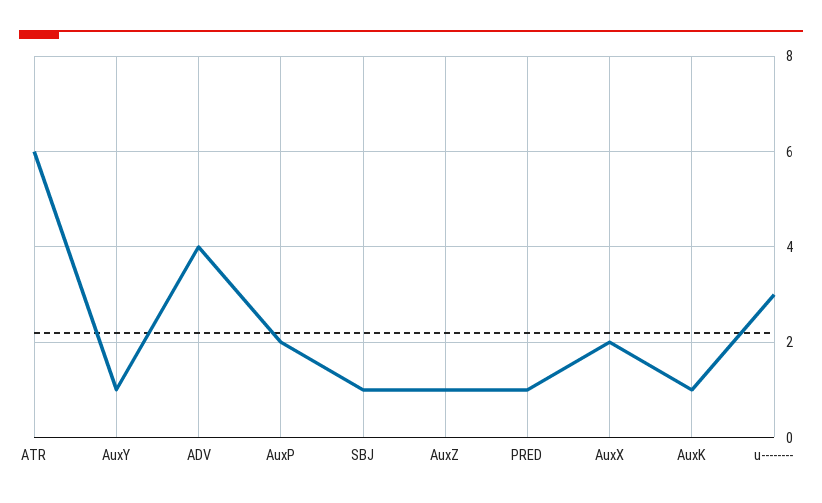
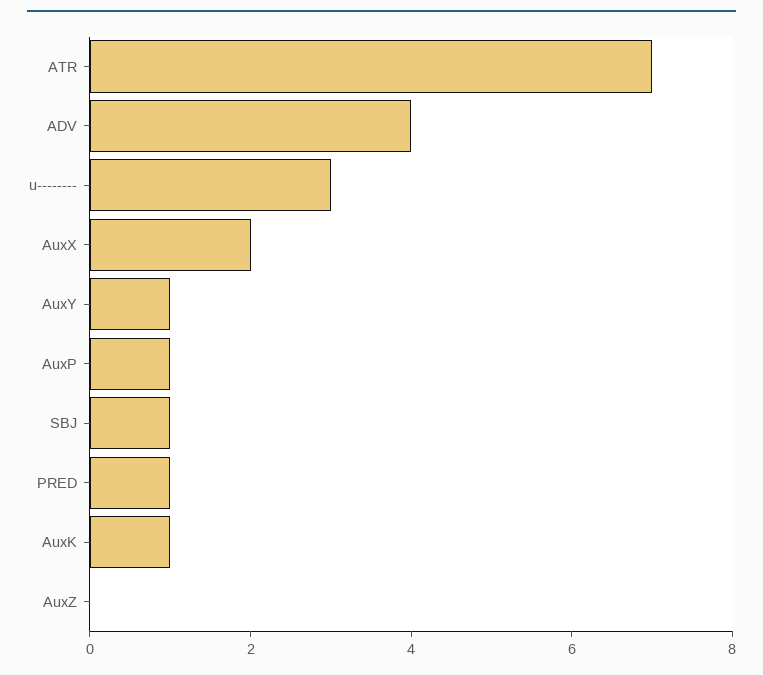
  {
-   "ATR": 6,
+   "ATR": 7,
    "AuxY": 1,
    "ADV": 4,
-   "AuxP": 2,
+   "AuxP": 1,
    "SBJ": 1,
-   "AuxZ": 1,
+   "AuxZ": 0,
    "PRED": 1,
    "AuxX": 2,
    "AuxK": 1,
    "u--------": 3
  }

